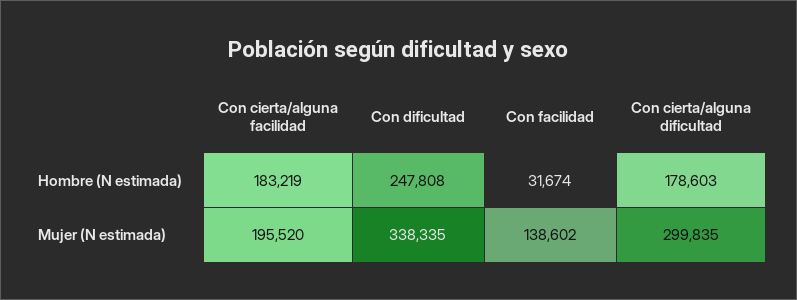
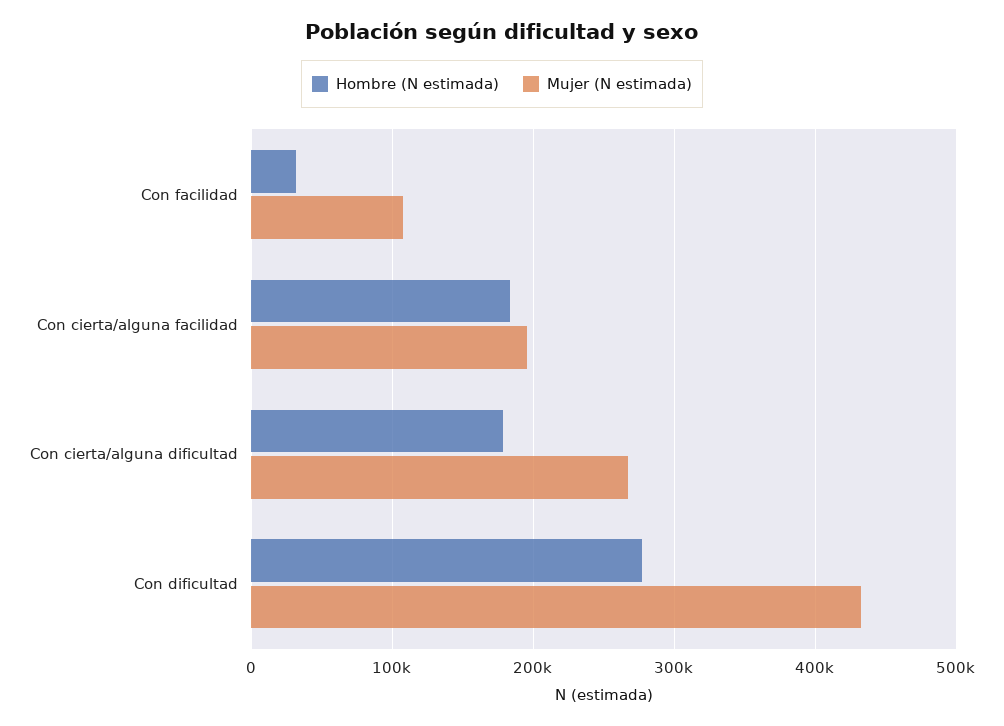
  {
    "Hombre (N estimada)": {
      "Con cierta/alguna facilidad": 183219,
-     "Con dificultad": 247808,
+     "Con dificultad": 280000,
      "Con facilidad": 31674,
      "Con cierta/alguna dificultad": 178603
    },
    "Mujer (N estimada)": {
      "Con cierta/alguna facilidad": 195520,
-     "Con dificultad": 338335,
+     "Con dificultad": 430000,
-     "Con facilidad": 138602,
+     "Con facilidad": 110000,
-     "Con cierta/alguna dificultad": 299835
+     "Con cierta/alguna dificultad": 270000
    }
  }

